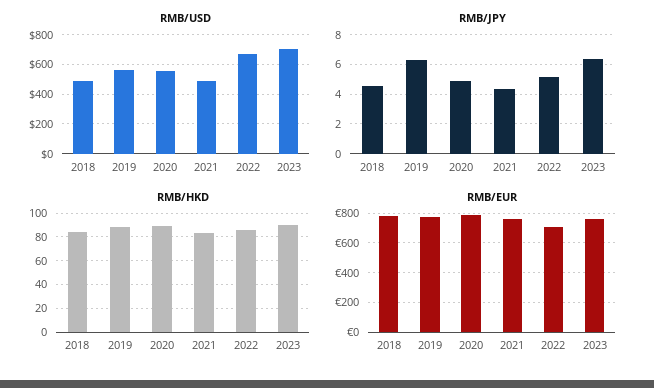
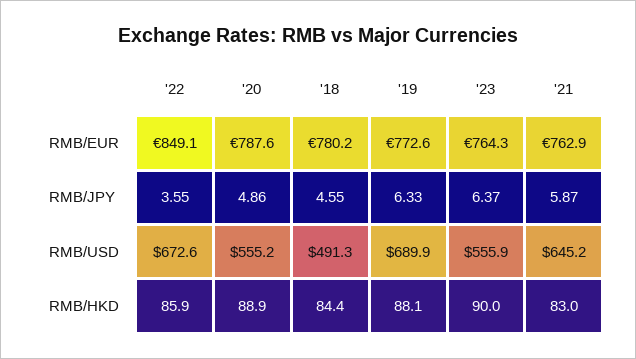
  {
    "RMB/USD": {
      "2018": 491.3,
-     "2019": 550,
+     "2019": 689.9,
      "2020": 555.2,
-     "2021": 500,
+     "2021": 645.2,
      "2022": 672.6,
-     "2023": 700
+     "2023": 555.9
    },
    "RMB/JPY": {
      "2018": 4.55,
      "2019": 6.33,
      "2020": 4.86,
-     "2021": 4.5,
+     "2021": 5.87,
-     "2022": 5,
+     "2022": 3.55,
      "2023": 6.37
    },
    "RMB/HKD": {
      "2018": 84.4,
      "2019": 88.1,
      "2020": 88.9,
      "2021": 83,
      "2022": 85.9,
      "2023": 90
    },
    "RMB/EUR": {
      "2018": 780.2,
      "2019": 772.6,
      "2020": 787.6,
      "2021": 762.9,
-     "2022": 700,
+     "2022": 849.1,
      "2023": 764.3
    }
  }

